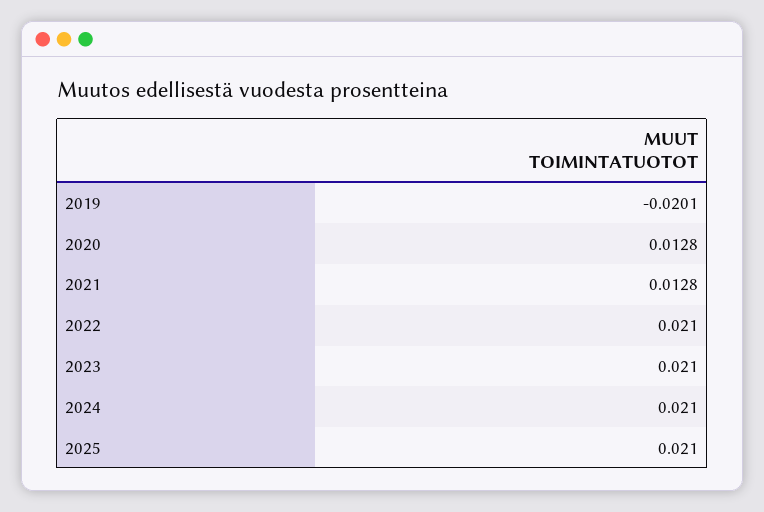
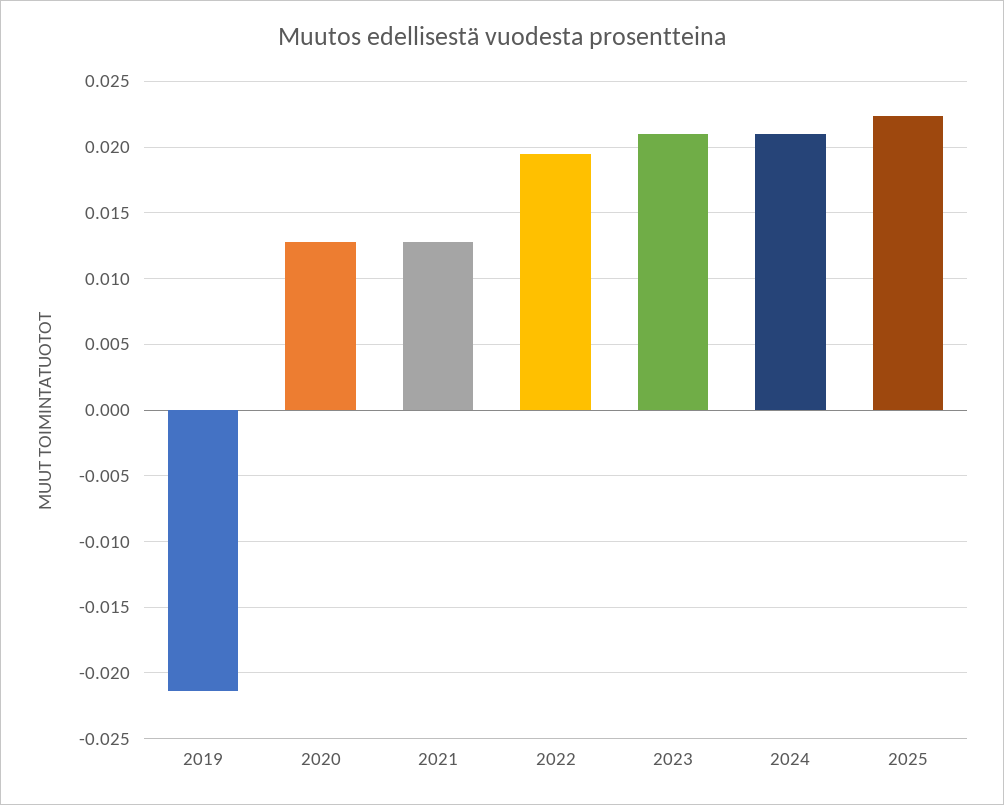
  {
-   "2019": -0.0201,
+   "2019": -0.0215,
    "2020": 0.0128,
    "2021": 0.0128,
-   "2022": 0.021,
+   "2022": 0.0195,
    "2023": 0.021,
    "2024": 0.021,
-   "2025": 0.021
+   "2025": 0.0225
  }

